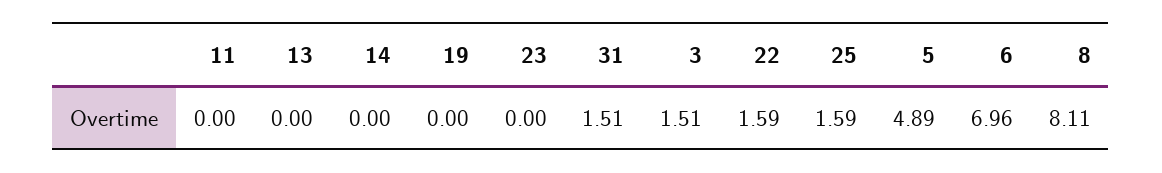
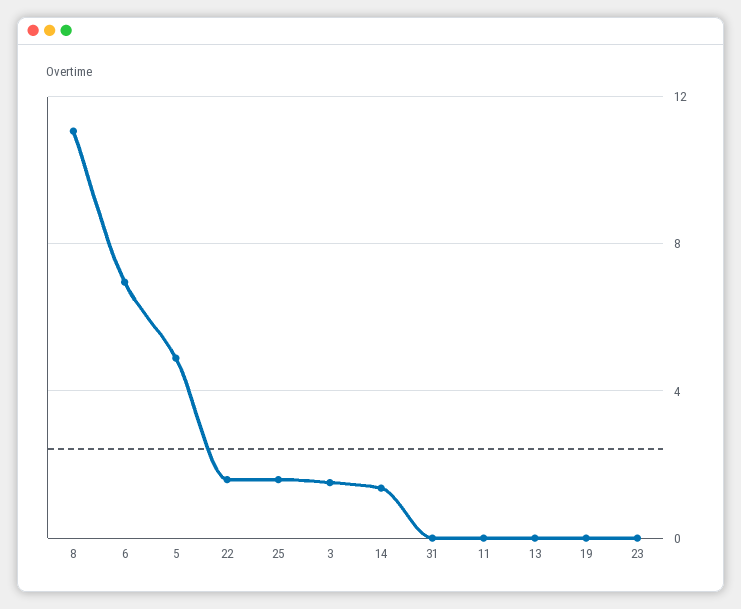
  {
    "11": 0,
    "13": 0,
-   "14": 0,
+   "14": 1.5,
    "19": 0,
    "23": 0,
-   "31": 1.51,
+   "31": 0,
    "3": 1.51,
    "22": 1.59,
    "25": 1.59,
    "5": 4.89,
    "6": 6.96,
-   "8": 8.11
+   "8": 11
  }

